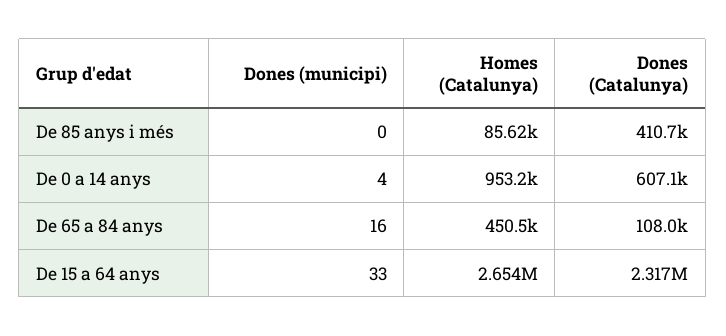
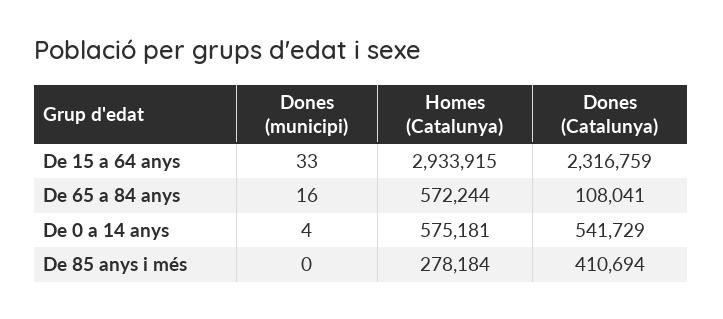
  {
    "Dones (municipi)": {
      "De 85 anys i més": 0,
      "De 0 a 14 anys": 4,
      "De 65 a 84 anys": 16,
      "De 15 a 64 anys": 33
    },
    "Homes (Catalunya)": {
-     "De 85 anys i més": 85620,
+     "De 85 anys i més": 278184,
-     "De 0 a 14 anys": 953200,
+     "De 0 a 14 anys": 575181,
-     "De 65 a 84 anys": 450500,
+     "De 65 a 84 anys": 572244,
-     "De 15 a 64 anys": 2654000
+     "De 15 a 64 anys": 2933915
    },
    "Dones (Catalunya)": {
      "De 85 anys i més": 410694,
-     "De 0 a 14 anys": 607100,
+     "De 0 a 14 anys": 541729,
      "De 65 a 84 anys": 108041,
      "De 15 a 64 anys": 2316759
    }
  }

